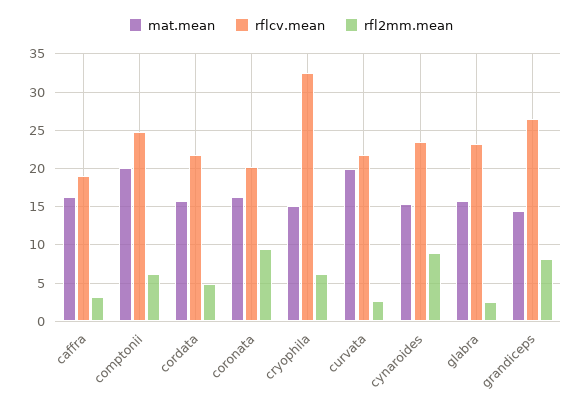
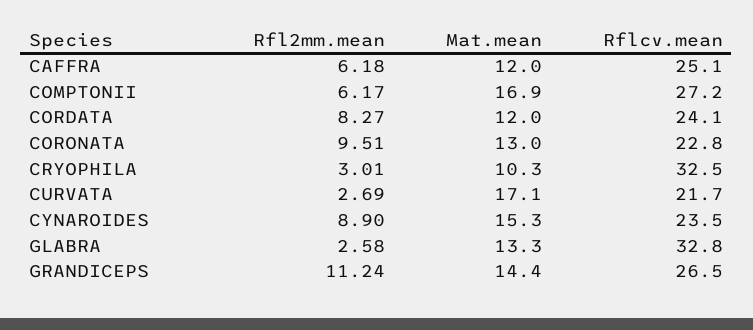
  {
    "mat.mean": {
-     "caffra": 16,
+     "caffra": 12,
-     "comptonii": 20,
+     "comptonii": 16.9,
-     "cordata": 16,
+     "cordata": 12,
-     "coronata": 16,
+     "coronata": 13,
-     "cryophila": 15,
+     "cryophila": 10.3,
-     "curvata": 20,
+     "curvata": 17.1,
      "cynaroides": 15.3,
-     "glabra": 16,
+     "glabra": 13.3,
      "grandiceps": 14.4
    },
    "rflcv.mean": {
-     "caffra": 19,
+     "caffra": 25.1,
-     "comptonii": 25,
+     "comptonii": 27.2,
-     "cordata": 22,
+     "cordata": 24.1,
-     "coronata": 20,
+     "coronata": 22.8,
      "cryophila": 32.5,
      "curvata": 21.7,
      "cynaroides": 23.5,
-     "glabra": 23,
+     "glabra": 32.8,
      "grandiceps": 26.5
    },
    "rfl2mm.mean": {
-     "caffra": 3,
+     "caffra": 6.18,
      "comptonii": 6.17,
-     "cordata": 5,
+     "cordata": 8.27,
      "coronata": 9.51,
-     "cryophila": 6,
+     "cryophila": 3.01,
      "curvata": 2.69,
      "cynaroides": 8.9,
      "glabra": 2.58,
-     "grandiceps": 8
+     "grandiceps": 11.24
    }
  }

